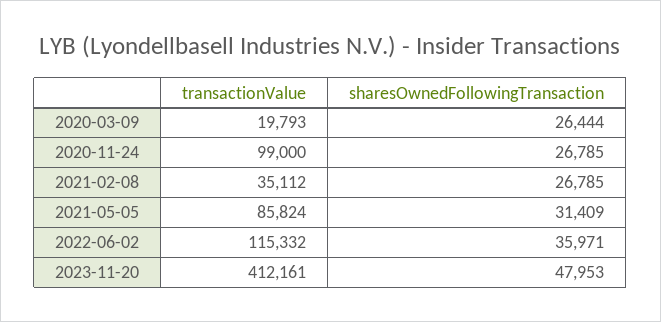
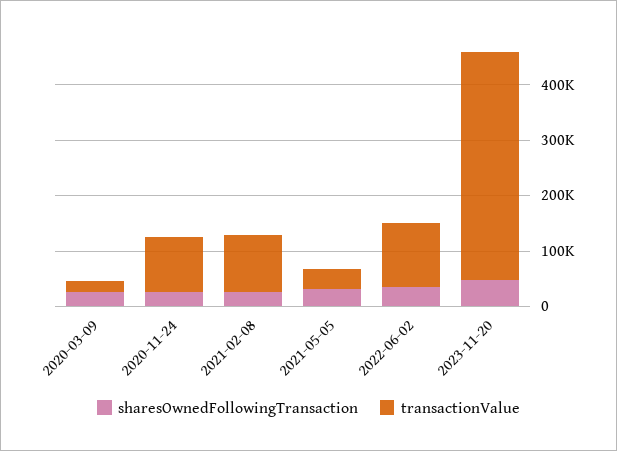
  {
    "transactionValue": {
      "2020-03-09": 19793,
      "2020-11-24": 99000,
-     "2021-02-08": 35112,
+     "2021-02-08": 100000,
-     "2021-05-05": 85824,
+     "2021-05-05": 40000,
      "2022-06-02": 115332,
      "2023-11-20": 412161
    },
    "sharesOwnedFollowingTransaction": {
      "2020-03-09": 26444,
      "2020-11-24": 26785,
      "2021-02-08": 26785,
      "2021-05-05": 31409,
      "2022-06-02": 35971,
      "2023-11-20": 47953
    }
  }

